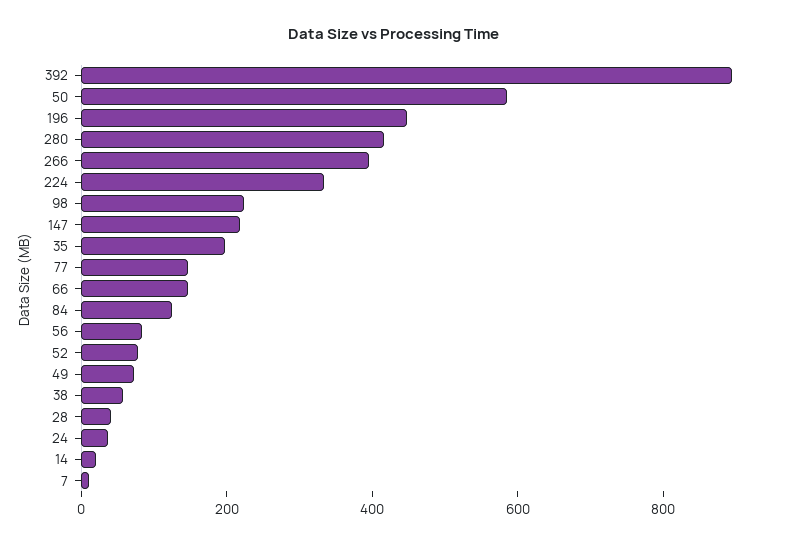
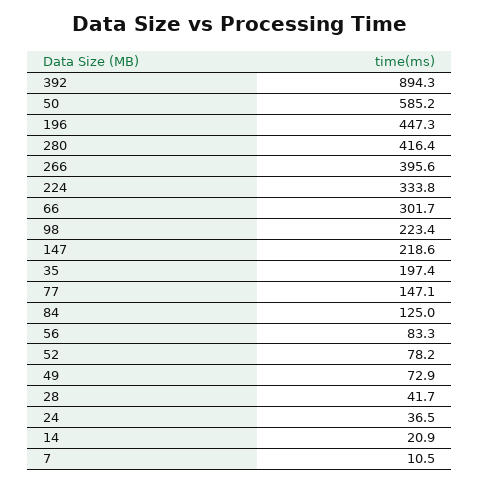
  {
    "392": 894.3,
    "50": 585.2,
    "196": 447.3,
    "280": 416.4,
    "266": 395.6,
    "224": 333.8,
    "98": 223.4,
    "147": 218.6,
    "35": 197.4,
    "77": 147.1,
-   "66": 150,
+   "66": 301.7,
    "84": 125,
    "56": 83.3,
    "52": 78.2,
    "49": 72.9,
-   "38": 50,
    "28": 41.7,
    "24": 36.5,
    "14": 20.9,
    "7": 10.5
  }

